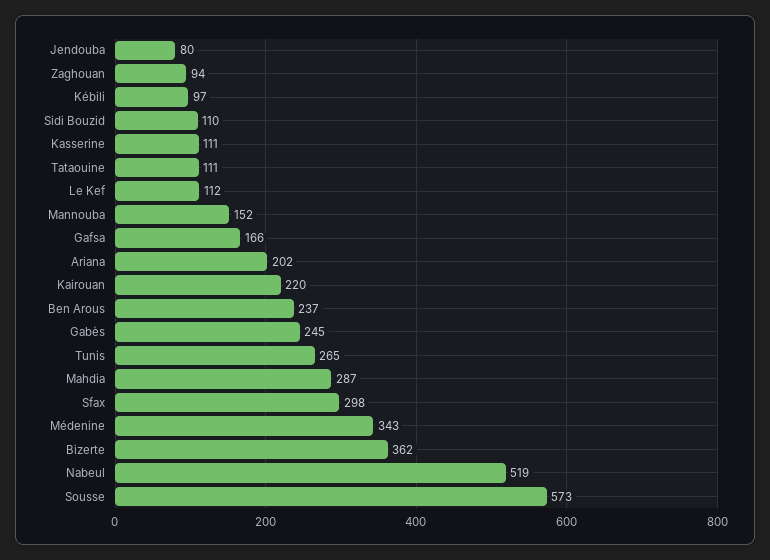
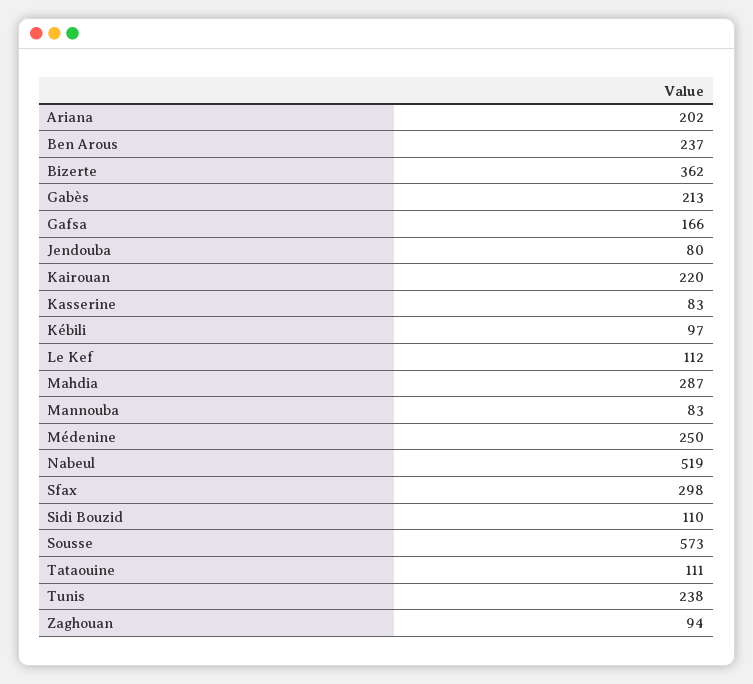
  {
    "Jendouba": 80,
    "Zaghouan": 94,
    "Kébili": 97,
    "Sidi Bouzid": 110,
-   "Kasserine": 111,
+   "Kasserine": 83,
    "Tataouine": 111,
    "Le Kef": 112,
-   "Mannouba": 152,
+   "Mannouba": 83,
    "Gafsa": 166,
    "Ariana": 202,
    "Kairouan": 220,
    "Ben Arous": 237,
-   "Gabès": 245,
+   "Gabès": 213,
-   "Tunis": 265,
+   "Tunis": 238,
    "Mahdia": 287,
    "Sfax": 298,
-   "Médenine": 343,
+   "Médenine": 250,
    "Bizerte": 362,
    "Nabeul": 519,
    "Sousse": 573
  }

